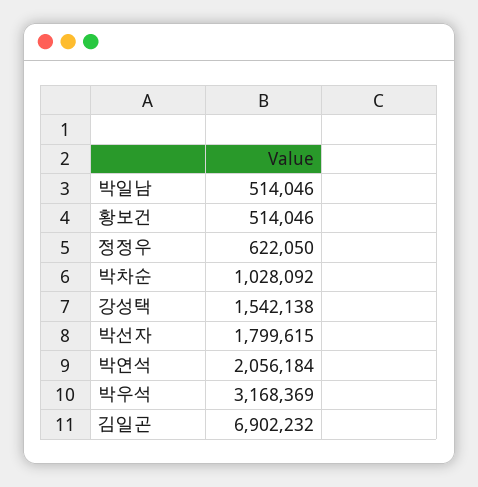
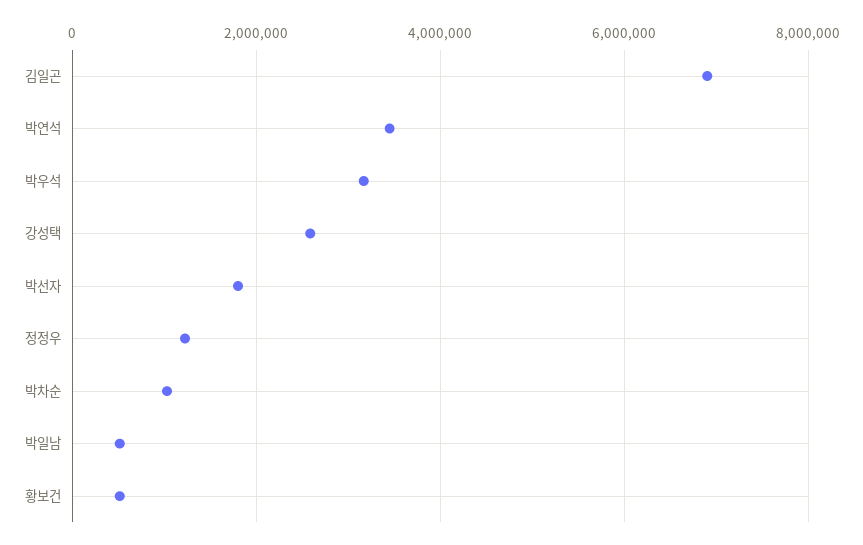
  {
    "박일남": 514046,
    "황보건": 514046,
-   "정정우": 622050,
+   "정정우": 1200000,
    "박차순": 1028092,
-   "강성택": 1542138,
+   "강성택": 2600000,
    "박선자": 1799615,
-   "박연석": 2056184,
+   "박연석": 3400000,
    "박우석": 3168369,
    "김일곤": 6902232
  }

